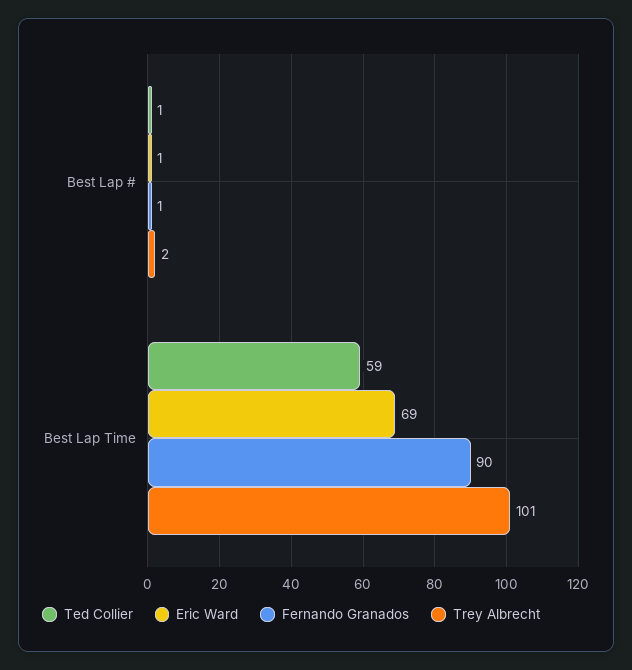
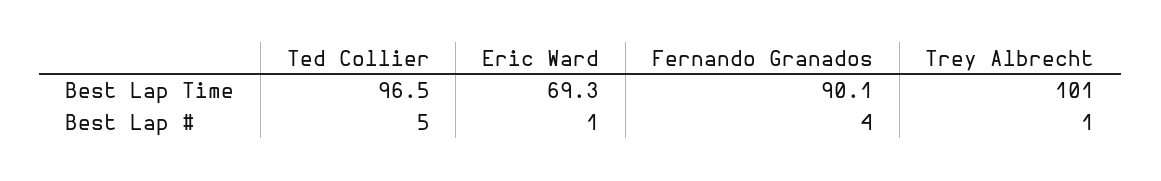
  {
    "Ted Collier": {
-     "Best Lap #": 1,
+     "Best Lap #": 5,
-     "Best Lap Time": 59
+     "Best Lap Time": 96.5
    },
    "Eric Ward": {
      "Best Lap #": 1,
      "Best Lap Time": 69.3
    },
    "Fernando Granados": {
-     "Best Lap #": 1,
+     "Best Lap #": 4,
      "Best Lap Time": 90.1
    },
    "Trey Albrecht": {
-     "Best Lap #": 2,
+     "Best Lap #": 1,
      "Best Lap Time": 101
    }
  }

